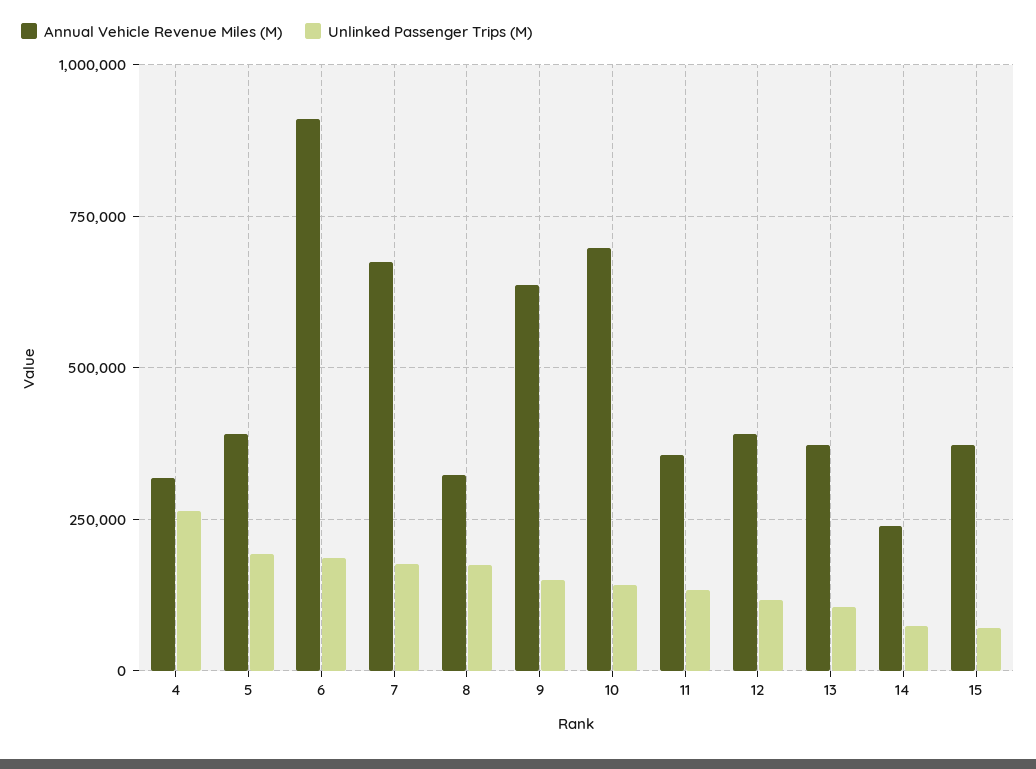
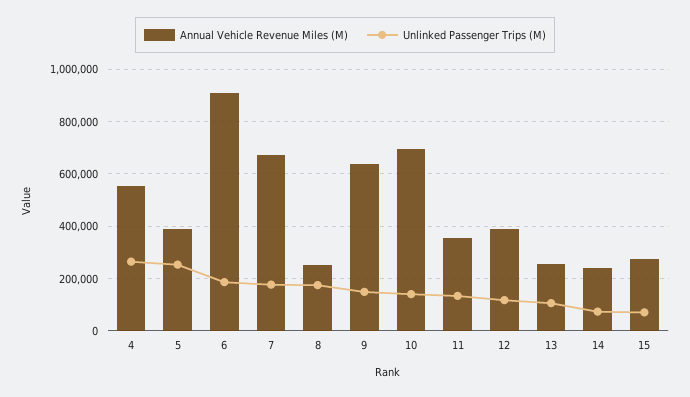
  {
    "Annual Vehicle Revenue Miles (M)": {
-     "4": 325000,
+     "4": 550000,
      "5": 400000,
      "6": 900000,
      "7": 675000,
-     "8": 325000,
+     "8": 250000,
      "9": 625000,
      "10": 700000,
      "11": 350000,
      "12": 400000,
-     "13": 375000,
+     "13": 250000,
      "14": 250000,
-     "15": 375000
+     "15": 275000
    },
    "Unlinked Passenger Trips (M)": {
      "4": 275000,
-     "5": 200000,
+     "5": 250000,
      "6": 175000,
      "7": 175000,
      "8": 175000,
      "9": 150000,
      "10": 150000,
      "11": 125000,
      "12": 125000,
      "13": 100000,
      "14": 75000,
      "15": 75000
    }
  }

